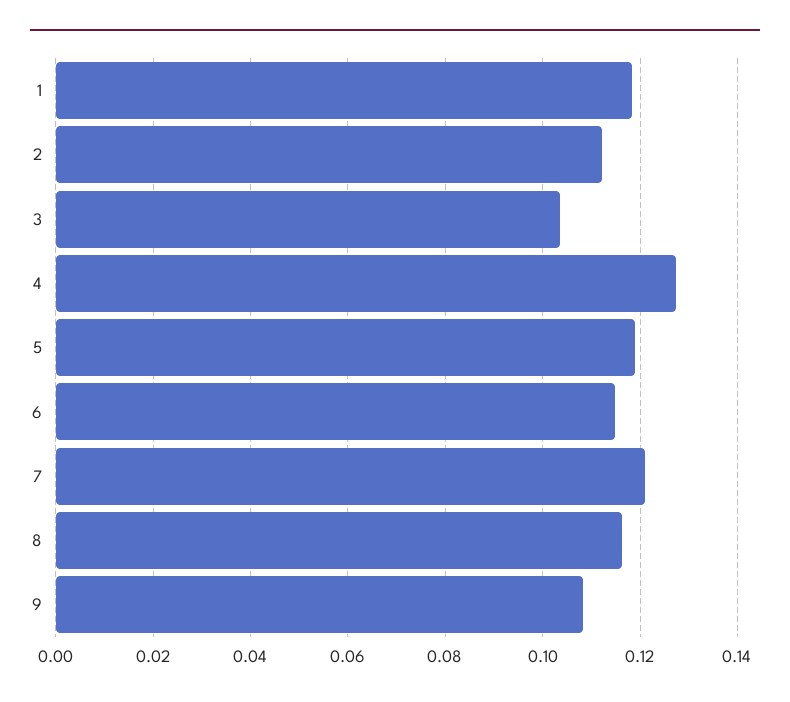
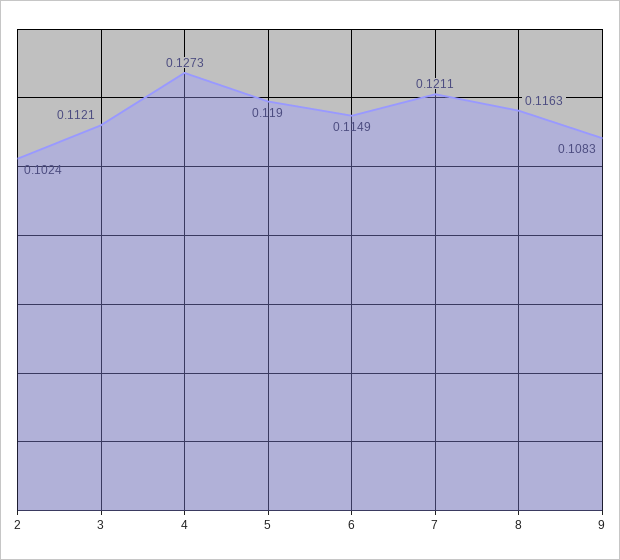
  {
-   "1": 0.118,
-   "2": 0.112,
+   "2": 0.1024,
-   "3": 0.104,
+   "3": 0.1121,
    "4": 0.1273,
    "5": 0.119,
    "6": 0.1149,
    "7": 0.1211,
    "8": 0.1163,
    "9": 0.1083
  }

